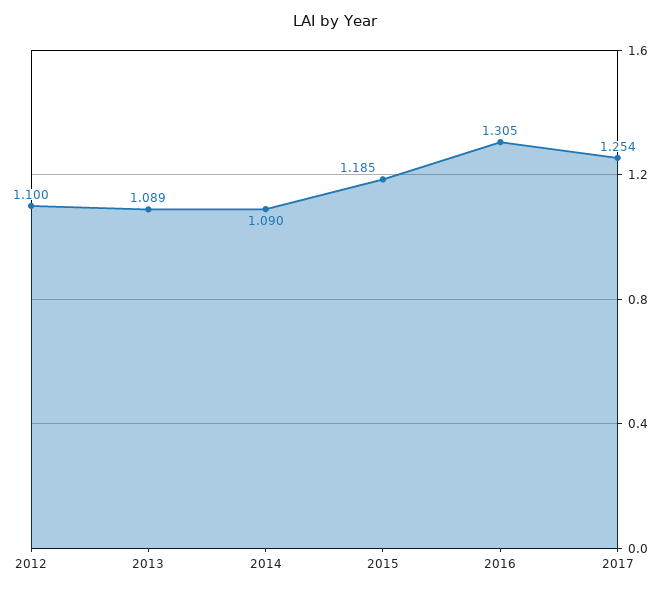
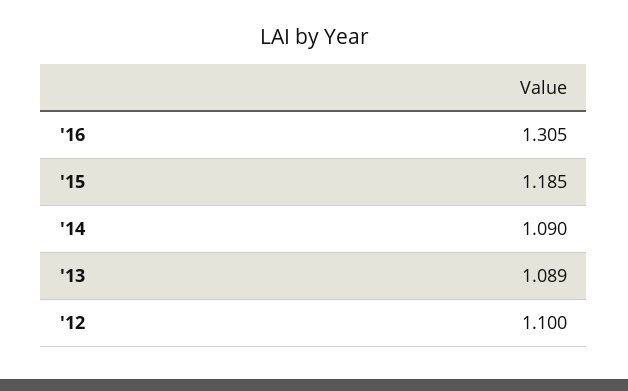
  {
    "2012": 1.1,
    "2013": 1.089,
    "2014": 1.09,
    "2015": 1.185,
-   "2016": 1.305,
+   "2016": 1.305
-   "2017": 1.254
  }

